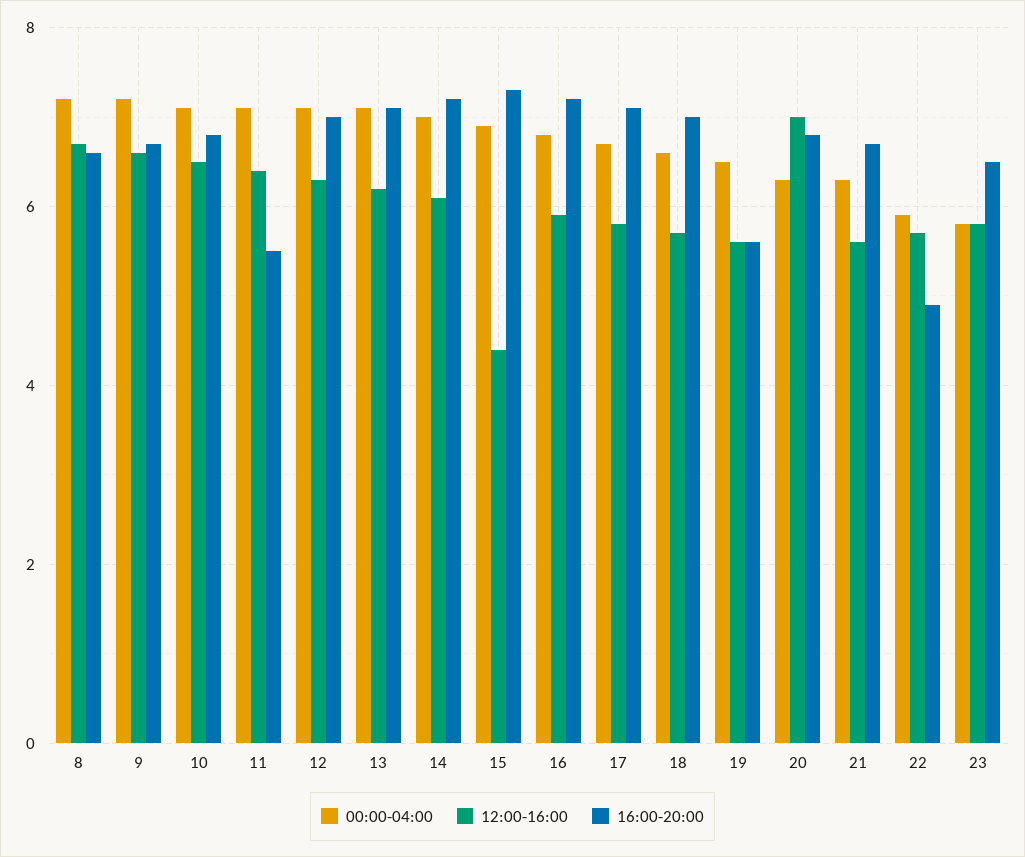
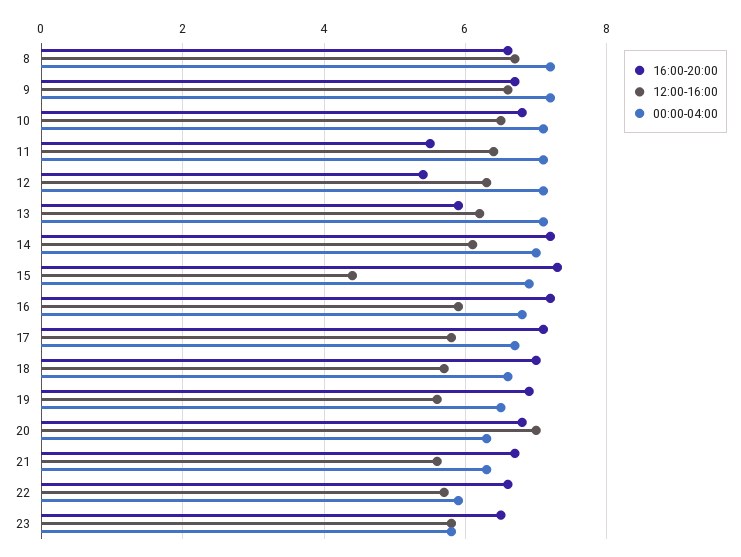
  {
    "00:00-04:00": {
      "8": 7,
      "9": 7,
      "10": 7,
      "11": 7,
      "12": 7,
      "13": 7,
      "14": 7,
      "15": 7,
      "16": 7,
      "17": 6.5,
      "18": 6.5,
      "19": 6.5,
      "20": 6.5,
      "21": 6.5,
      "22": 6,
      "23": 6
    },
    "12:00-16:00": {
      "8": 6.5,
      "9": 6.5,
      "10": 6.5,
      "11": 6.5,
      "12": 6.5,
      "13": 6,
      "14": 6,
      "15": 4.5,
      "16": 6,
      "17": 6,
      "18": 5.5,
      "19": 5.5,
      "20": 7,
      "21": 5.5,
      "22": 5.5,
      "23": 6
    },
    "16:00-20:00": {
      "8": 6.5,
      "9": 6.5,
      "10": 7,
      "11": 5.5,
-     "12": 7,
+     "12": 5.5,
-     "13": 7,
+     "13": 6,
      "14": 7,
      "15": 7.5,
      "16": 7,
      "17": 7,
      "18": 7,
-     "19": 5.5,
+     "19": 7,
      "20": 7,
      "21": 6.5,
-     "22": 5,
+     "22": 6.5,
      "23": 6.5
    }
  }

